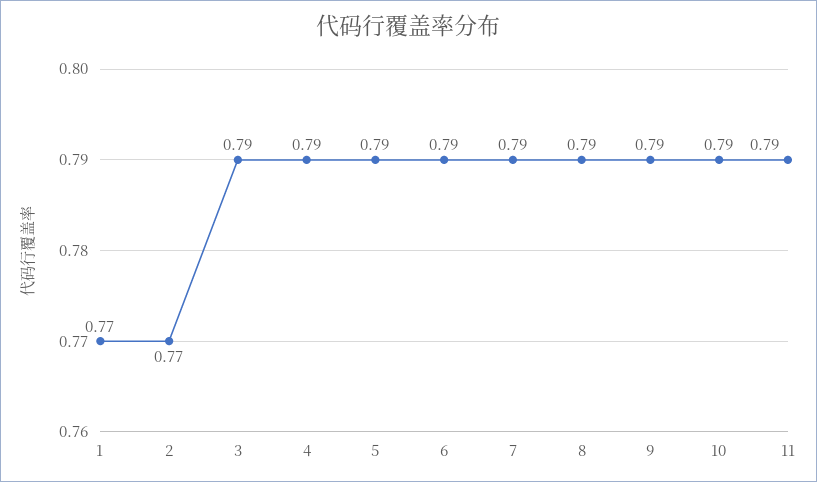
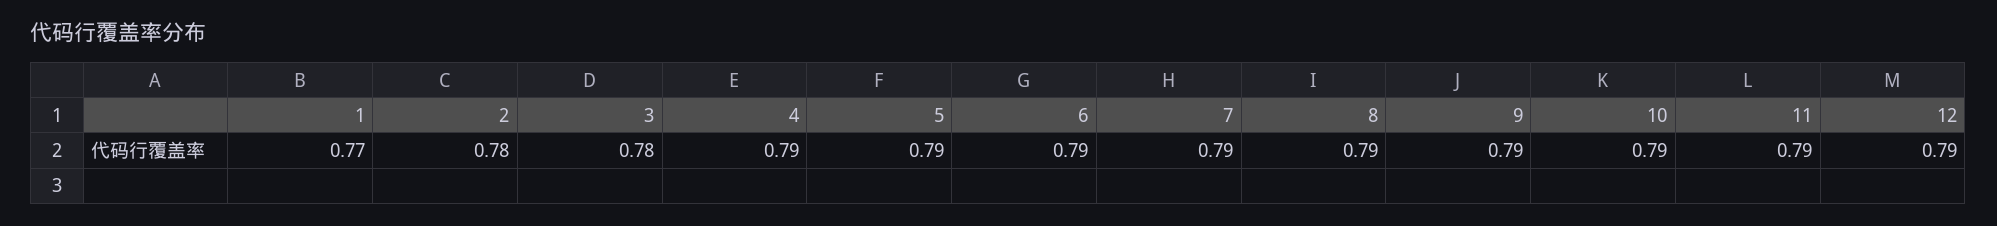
  {
    "1": 0.77,
-   "2": 0.77,
+   "2": 0.78,
-   "3": 0.79,
+   "3": 0.78,
    "4": 0.79,
    "5": 0.79,
    "6": 0.79,
    "7": 0.79,
    "8": 0.79,
    "9": 0.79,
    "10": 0.79,
-   "11": 0.79
+   "11": 0.79,
+   "12": 0.79
  }

